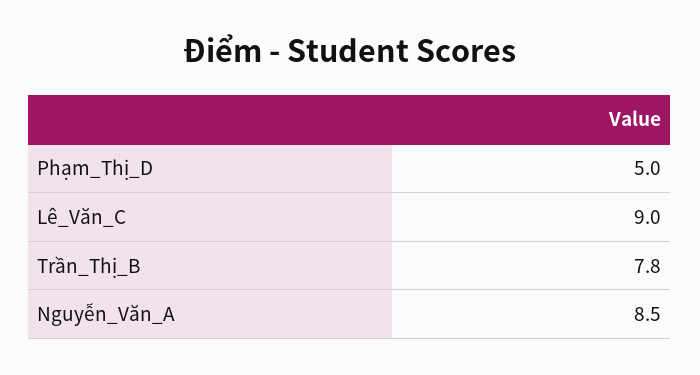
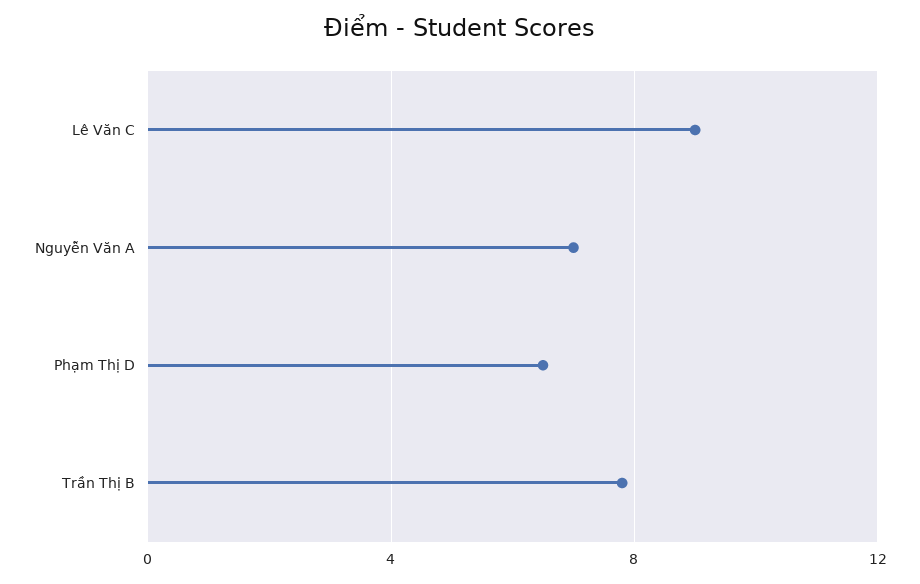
  {
-   "Phạm_Thị_D": 5,
+   "Phạm_Thị_D": 6.5,
    "Lê_Văn_C": 9,
    "Trần_Thị_B": 7.8,
-   "Nguyễn_Văn_A": 8.5
+   "Nguyễn_Văn_A": 7
  }

